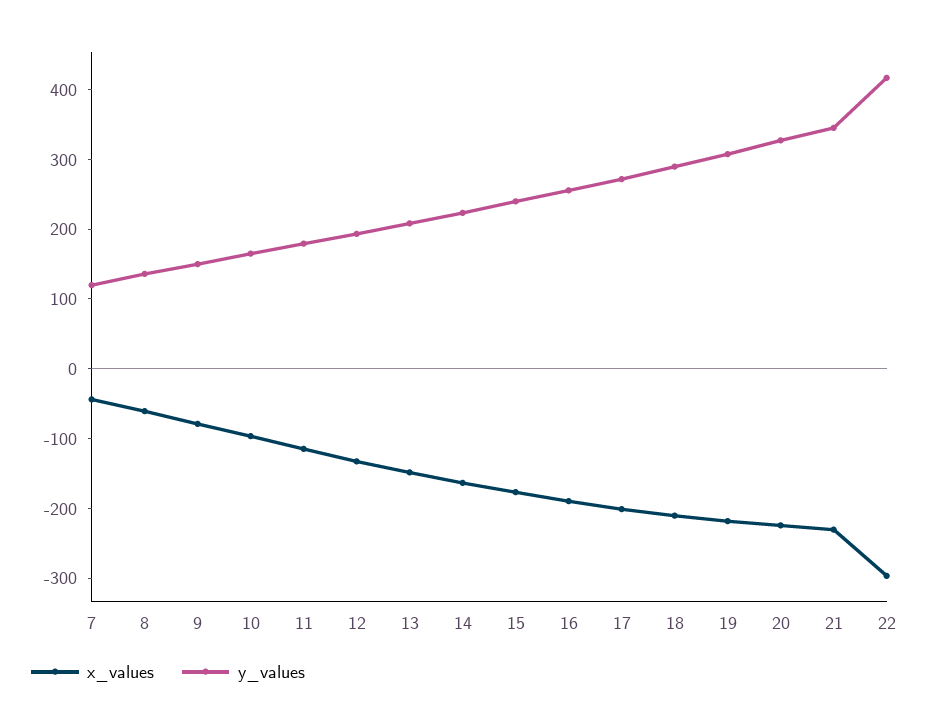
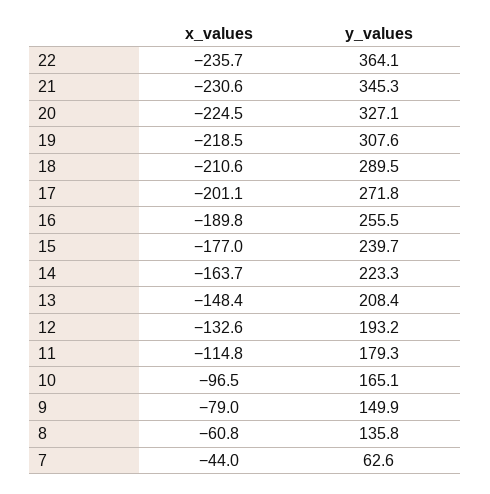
  {
    "x_values": {
      "7": -44,
      "8": -60.8,
      "9": -79,
      "10": -96.5,
      "11": -114.8,
      "12": -132.6,
      "13": -148.4,
      "14": -163.7,
      "15": -177,
      "16": -189.8,
      "17": -201.1,
      "18": -210.6,
      "19": -218.5,
      "20": -224.5,
      "21": -230.6,
-     "22": -300
+     "22": -235.7
    },
    "y_values": {
-     "7": 120,
+     "7": 62.6,
      "8": 135.8,
      "9": 149.9,
      "10": 165.1,
      "11": 179.3,
      "12": 193.2,
      "13": 208.4,
      "14": 223.3,
      "15": 239.7,
      "16": 255.5,
      "17": 271.8,
      "18": 289.5,
      "19": 307.6,
      "20": 327.1,
      "21": 345.3,
-     "22": 420
+     "22": 364.1
    }
  }

